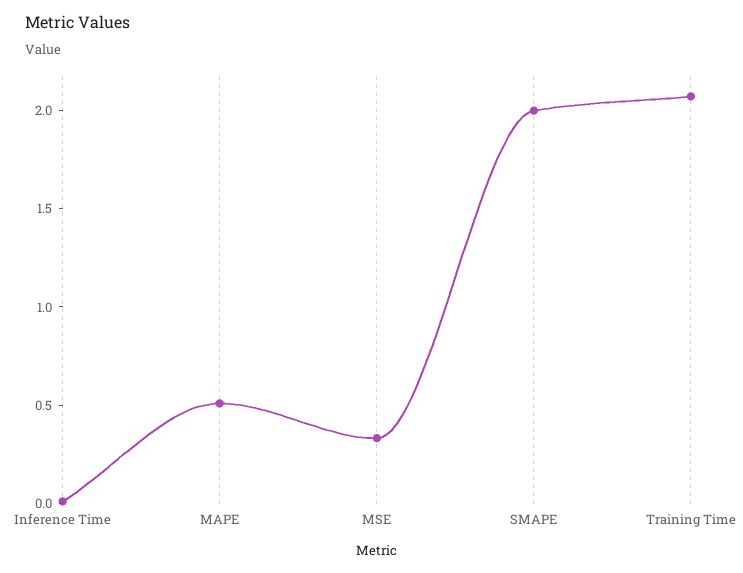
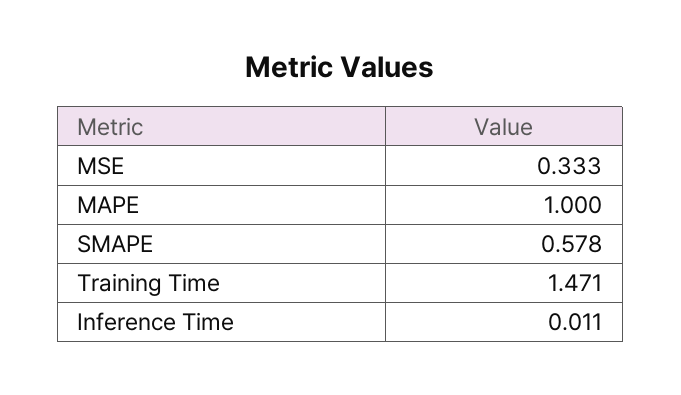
  {
    "Inference Time": 0.011,
-   "MAPE": 0.5,
+   "MAPE": 1,
    "MSE": 0.333,
-   "SMAPE": 2,
+   "SMAPE": 0.578,
-   "Training Time": 2.1
+   "Training Time": 1.471
  }

